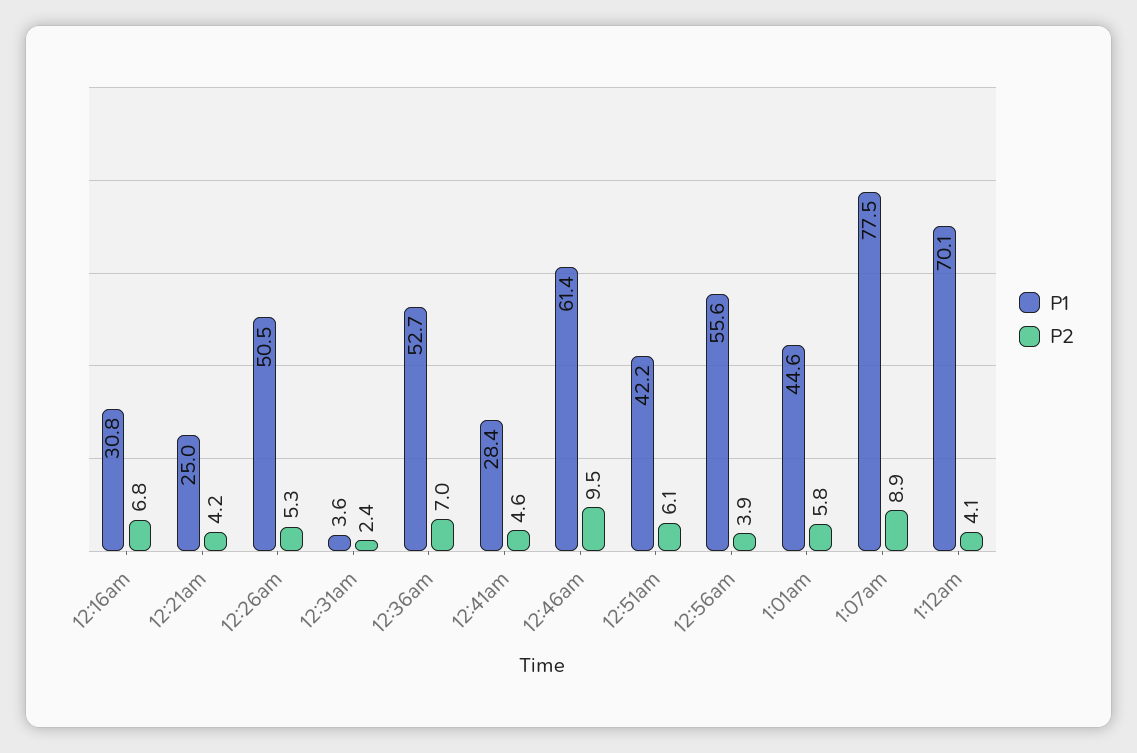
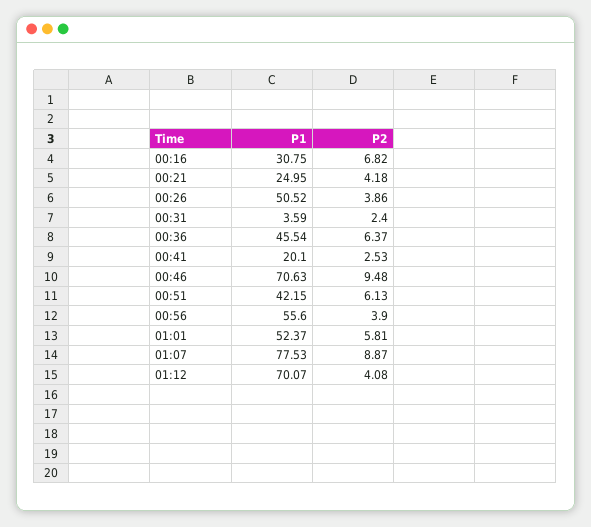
  {
    "P1": {
      "12:16am": 30.75,
      "12:21am": 24.95,
      "12:26am": 50.52,
      "12:31am": 3.59,
-     "12:36am": 52.7,
+     "12:36am": 45.54,
-     "12:41am": 28.4,
+     "12:41am": 20.1,
-     "12:46am": 61.4,
+     "12:46am": 70.63,
      "12:51am": 42.15,
      "12:56am": 55.6,
-     "1:01am": 44.6,
+     "1:01am": 52.37,
      "1:07am": 77.53,
      "1:12am": 70.07
    },
    "P2": {
      "12:16am": 6.82,
      "12:21am": 4.18,
-     "12:26am": 5.3,
+     "12:26am": 3.86,
      "12:31am": 2.4,
-     "12:36am": 7,
+     "12:36am": 6.37,
-     "12:41am": 4.6,
+     "12:41am": 2.53,
      "12:46am": 9.48,
      "12:51am": 6.13,
      "12:56am": 3.9,
      "1:01am": 5.81,
      "1:07am": 8.87,
      "1:12am": 4.08
    }
  }

